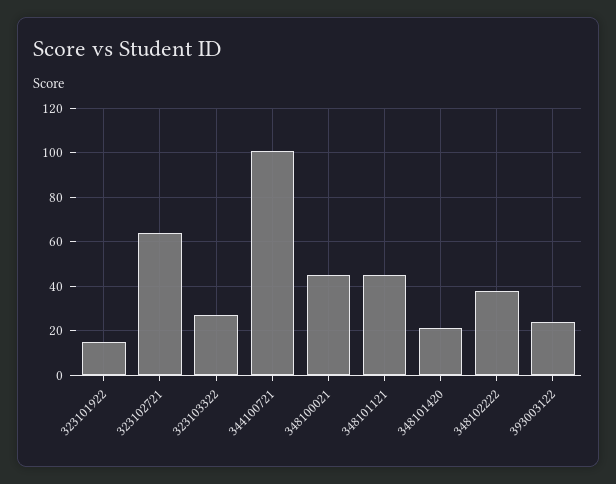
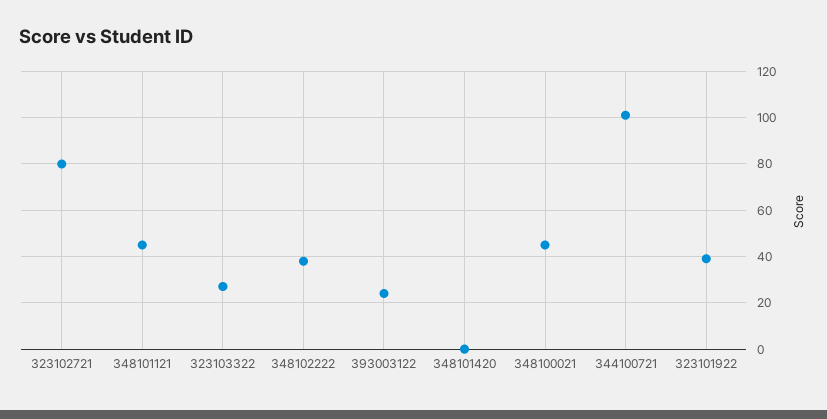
  {
-   "323101922": 15,
+   "323101922": 40,
-   "323102721": 65,
+   "323102721": 80,
    "323103322": 25,
    "344100721": 100,
    "348100021": 45,
    "348101121": 45,
-   "348101420": 20,
+   "348101420": 0,
    "348102222": 40,
    "393003122": 25
  }

